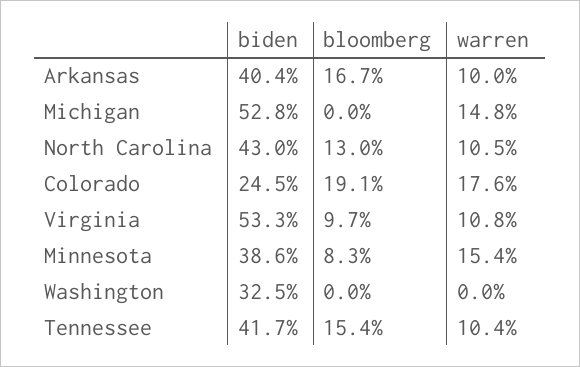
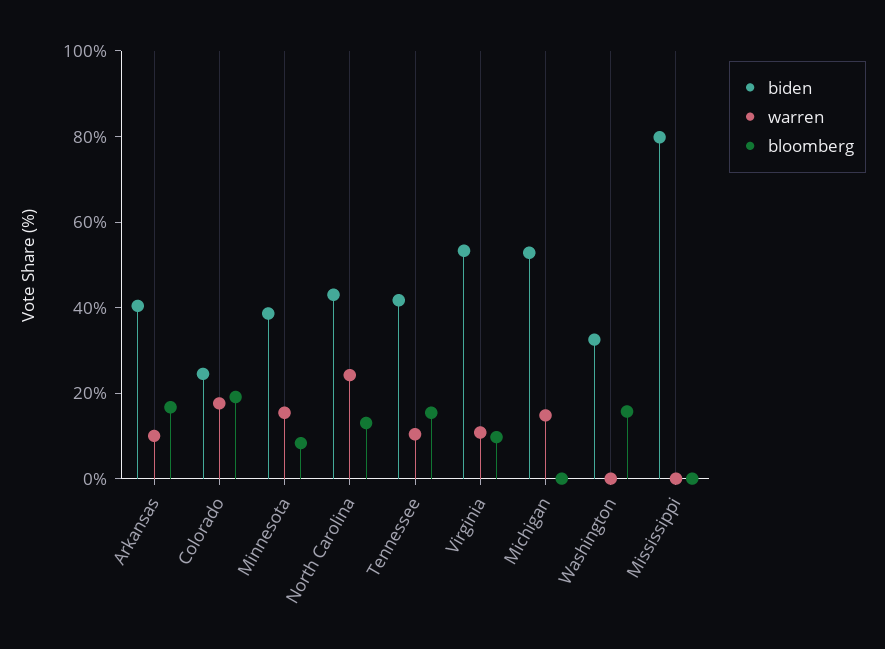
  {
    "biden": {
      "Arkansas": 40.4,
      "Michigan": 52.8,
      "North Carolina": 43,
      "Colorado": 24.5,
      "Virginia": 53.3,
      "Minnesota": 38.6,
      "Washington": 32.5,
-     "Tennessee": 41.7
+     "Tennessee": 41.7,
+     "Mississippi": 80
    },
    "bloomberg": {
      "Arkansas": 16.7,
      "Michigan": 0,
      "North Carolina": 13,
      "Colorado": 19.1,
      "Virginia": 9.7,
      "Minnesota": 8.3,
-     "Washington": 0,
+     "Washington": 15,
-     "Tennessee": 15.4
+     "Tennessee": 15.4,
+     "Mississippi": 0
    },
    "warren": {
      "Arkansas": 10,
      "Michigan": 14.8,
-     "North Carolina": 10.5,
+     "North Carolina": 25,
      "Colorado": 17.6,
      "Virginia": 10.8,
      "Minnesota": 15.4,
      "Washington": 0,
-     "Tennessee": 10.4
+     "Tennessee": 10.4,
+     "Mississippi": 0
    }
  }

